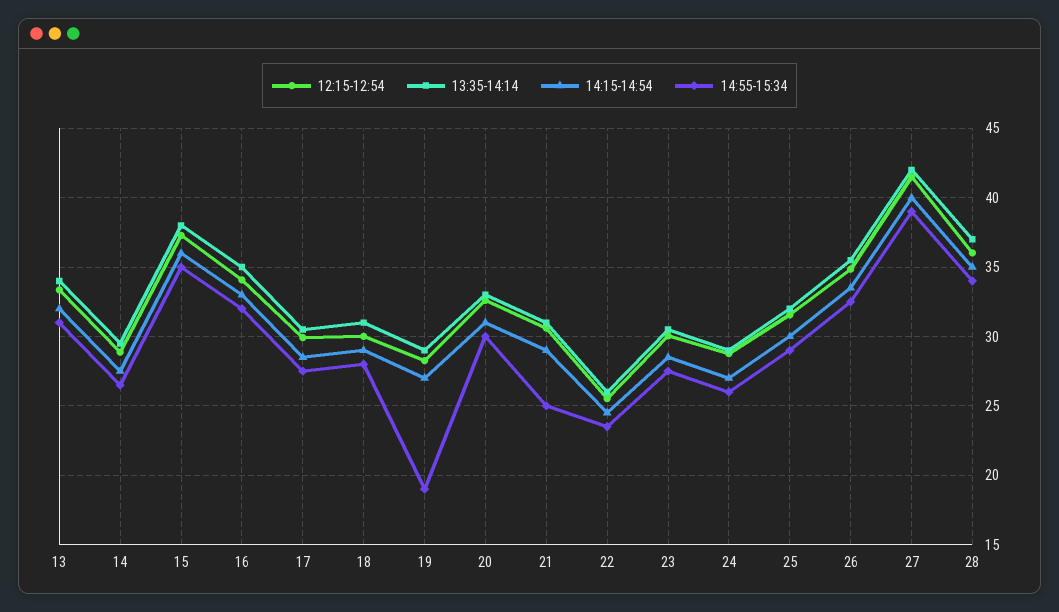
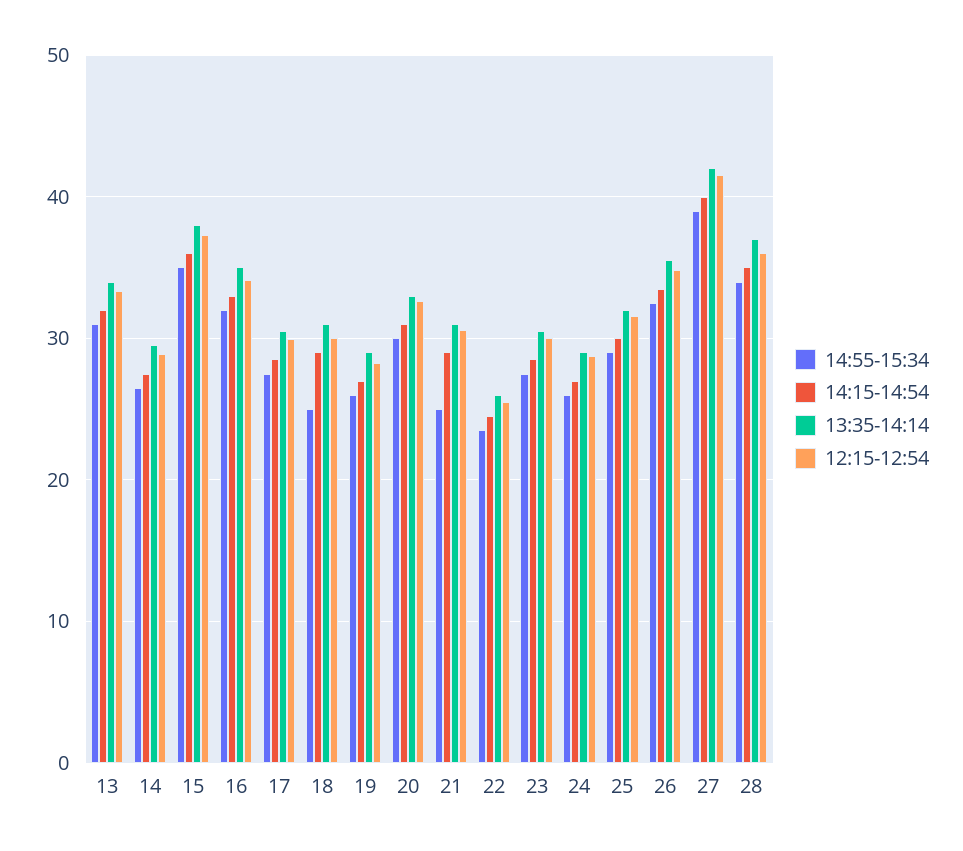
  {
    "12:15-12:54": {
      "13": 33.5,
      "14": 29,
      "15": 37.5,
      "16": 34,
      "17": 30,
      "18": 30,
      "19": 28.5,
      "20": 32.5,
      "21": 30.5,
      "22": 25.5,
      "23": 30,
      "24": 29,
      "25": 31.5,
      "26": 35,
      "27": 41.5,
      "28": 36
    },
    "13:35-14:14": {
      "13": 34,
      "14": 29.5,
      "15": 38,
      "16": 35,
      "17": 30.5,
      "18": 31,
      "19": 29,
      "20": 33,
      "21": 31,
      "22": 26,
      "23": 30.5,
      "24": 29,
      "25": 32,
      "26": 35.5,
      "27": 42,
      "28": 37
    },
    "14:15-14:54": {
      "13": 32,
      "14": 27.5,
      "15": 36,
      "16": 33,
      "17": 28.5,
      "18": 29,
      "19": 27,
      "20": 31,
      "21": 29,
      "22": 24.5,
      "23": 28.5,
      "24": 27,
      "25": 30,
      "26": 33.5,
      "27": 40,
      "28": 35
    },
    "14:55-15:34": {
      "13": 31,
      "14": 26.5,
      "15": 35,
      "16": 32,
      "17": 27.5,
-     "18": 28,
+     "18": 25,
-     "19": 19,
+     "19": 26,
      "20": 30,
      "21": 25,
      "22": 23.5,
      "23": 27.5,
      "24": 26,
      "25": 29,
      "26": 32.5,
      "27": 39,
      "28": 34
    }
  }

